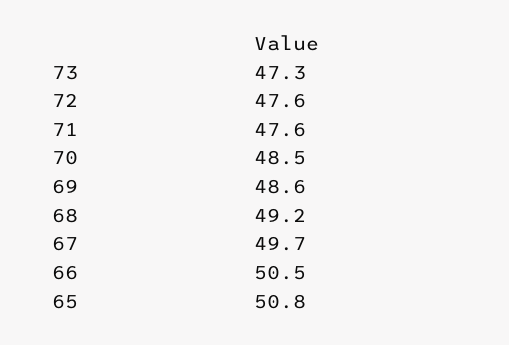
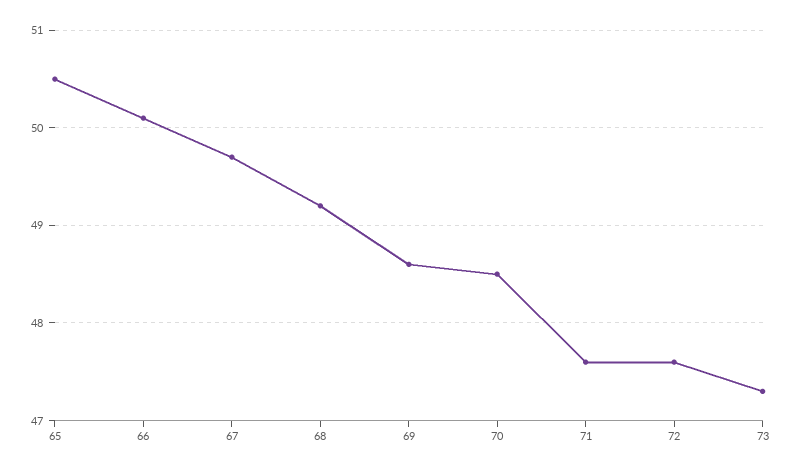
  {
    "73": 47.3,
    "72": 47.6,
    "71": 47.6,
    "70": 48.5,
    "69": 48.6,
    "68": 49.2,
    "67": 49.7,
-   "66": 50.5,
+   "66": 50.1,
-   "65": 50.8
+   "65": 50.5
  }

